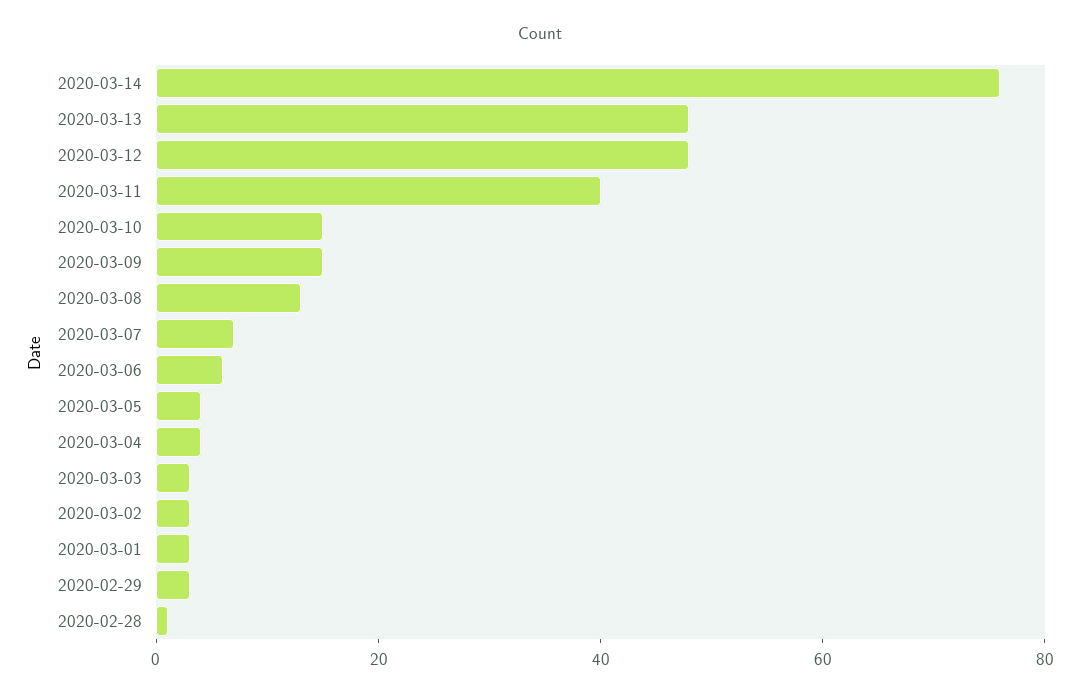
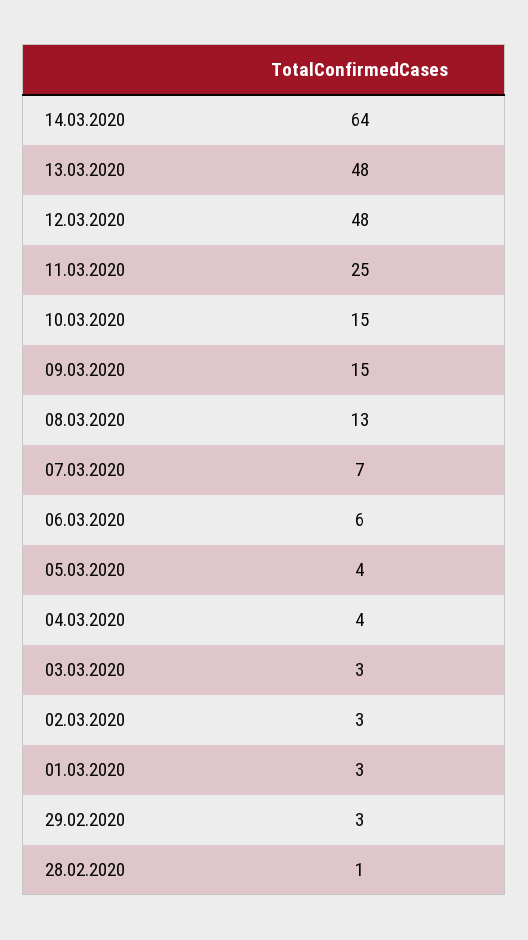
  {
-   "2020-03-14": 75,
+   "2020-03-14": 64,
    "2020-03-13": 48,
    "2020-03-12": 48,
-   "2020-03-11": 40,
+   "2020-03-11": 25,
    "2020-03-10": 15,
    "2020-03-09": 15,
    "2020-03-08": 13,
    "2020-03-07": 7,
    "2020-03-06": 6,
    "2020-03-05": 4,
    "2020-03-04": 4,
    "2020-03-03": 3,
    "2020-03-02": 3,
    "2020-03-01": 3,
    "2020-02-29": 3,
    "2020-02-28": 1
  }

